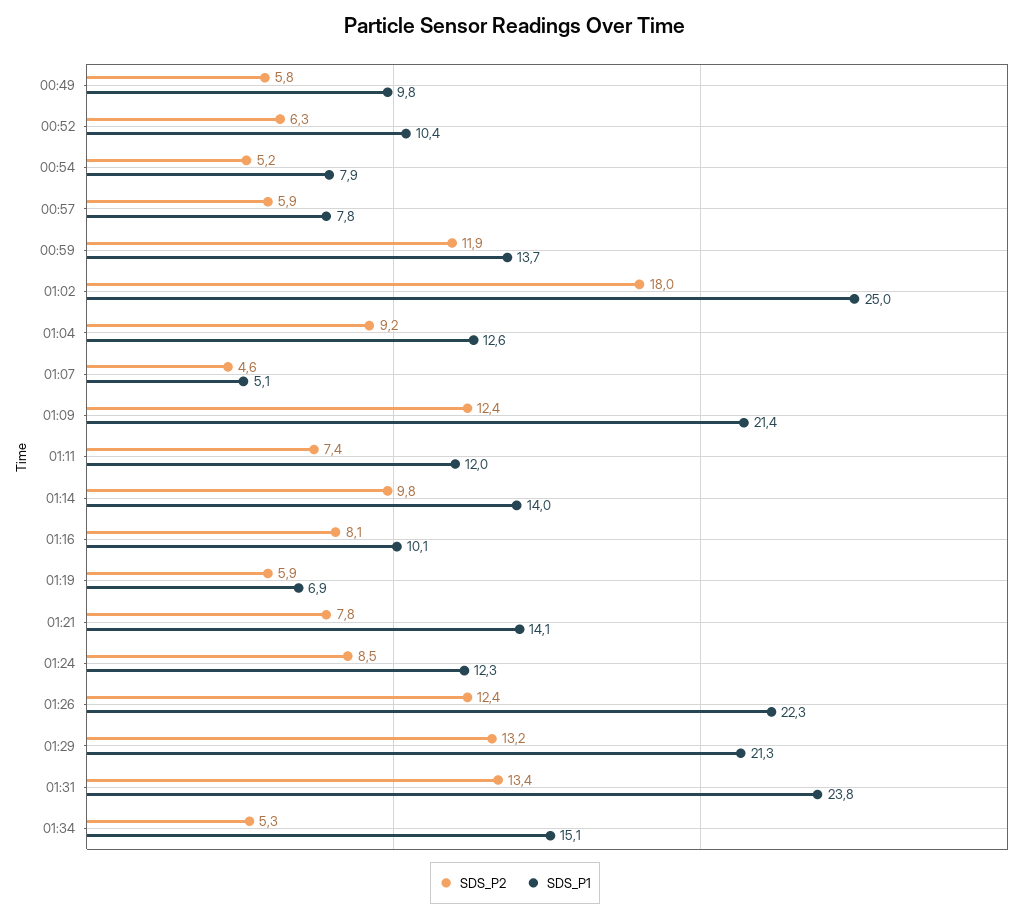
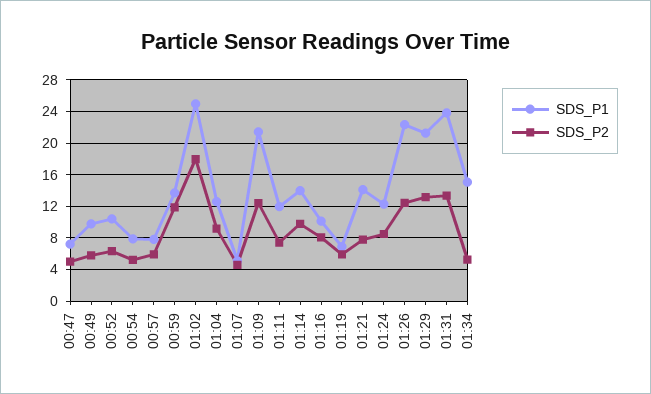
  {
    "SDS_P2": {
      "00:49": 5.8,
      "00:52": 6.3,
      "00:54": 5.2,
      "00:57": 5.9,
      "00:59": 11.9,
      "01:02": 18,
      "01:04": 9.2,
      "01:07": 4.6,
      "01:09": 12.4,
      "01:11": 7.4,
      "01:14": 9.8,
      "01:16": 8.1,
      "01:19": 5.9,
      "01:21": 7.8,
      "01:24": 8.5,
      "01:26": 12.4,
      "01:29": 13.2,
      "01:31": 13.4,
-     "01:34": 5.3
+     "01:34": 5.3,
+     "00:47": 5
    },
    "SDS_P1": {
      "00:49": 9.8,
      "00:52": 10.4,
      "00:54": 7.9,
      "00:57": 7.8,
      "00:59": 13.7,
      "01:02": 25,
      "01:04": 12.6,
      "01:07": 5.1,
      "01:09": 21.4,
      "01:11": 12,
      "01:14": 14,
      "01:16": 10.1,
      "01:19": 6.9,
      "01:21": 14.1,
      "01:24": 12.3,
      "01:26": 22.3,
      "01:29": 21.3,
      "01:31": 23.8,
-     "01:34": 15.1
+     "01:34": 15.1,
+     "00:47": 7
    }
  }

